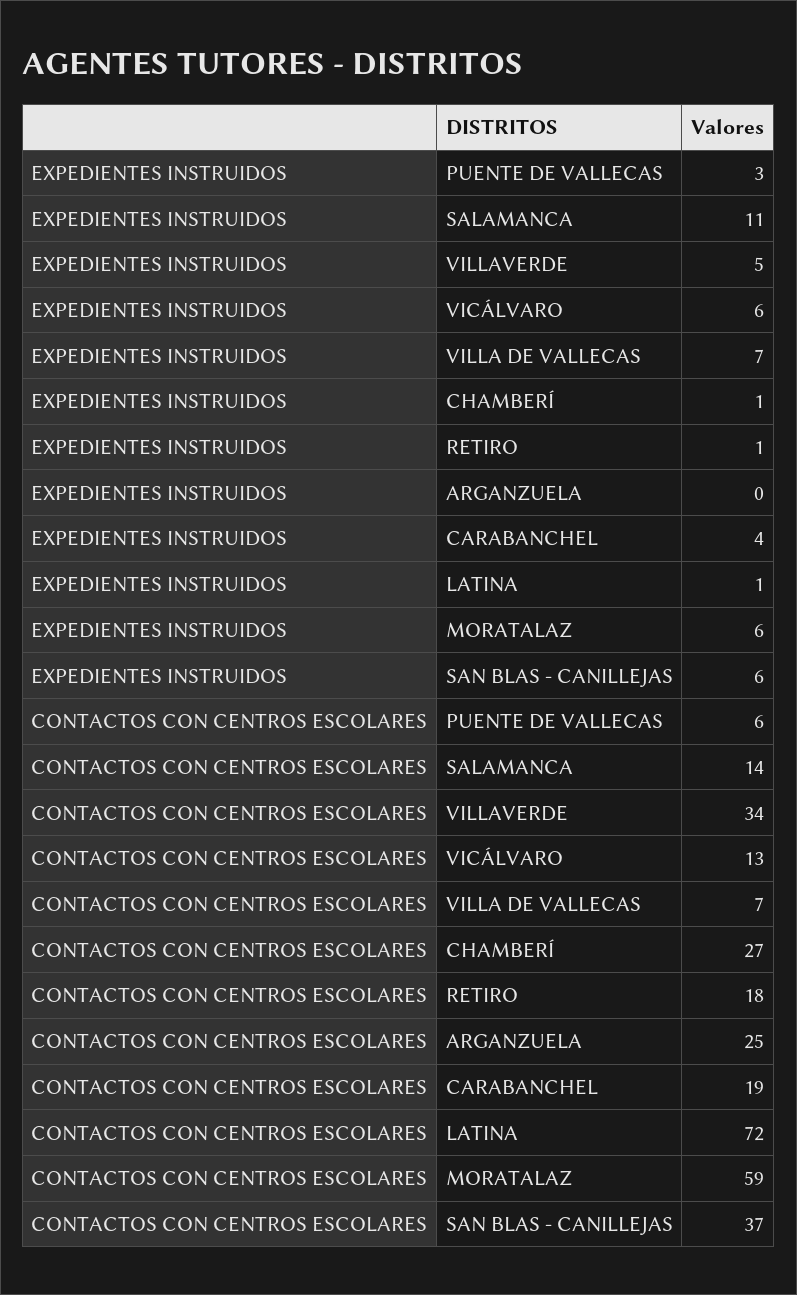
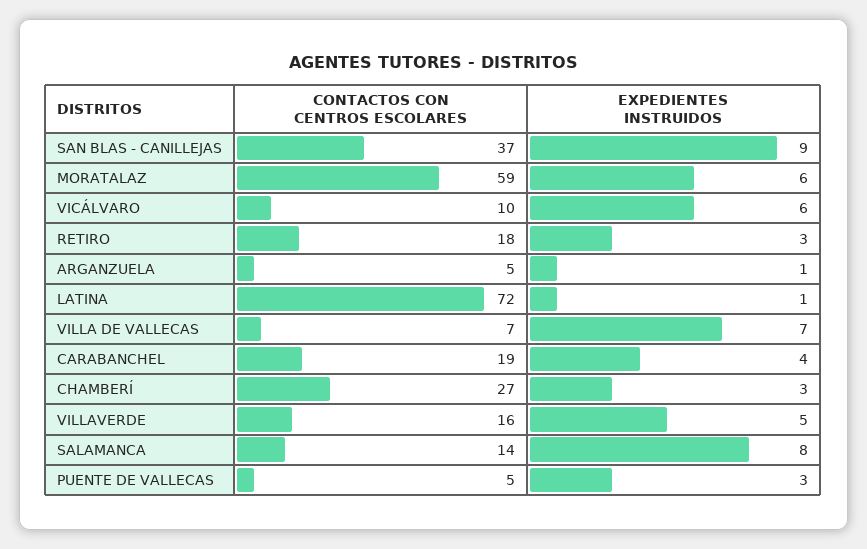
  {
    "EXPEDIENTES INSTRUIDOS": {
      "PUENTE DE VALLECAS": 3,
-     "SALAMANCA": 11,
+     "SALAMANCA": 8,
      "VILLAVERDE": 5,
      "VICÁLVARO": 6,
      "VILLA DE VALLECAS": 7,
-     "CHAMBERÍ": 1,
+     "CHAMBERÍ": 3,
-     "RETIRO": 1,
+     "RETIRO": 3,
-     "ARGANZUELA": 0,
+     "ARGANZUELA": 1,
      "CARABANCHEL": 4,
      "LATINA": 1,
      "MORATALAZ": 6,
-     "SAN BLAS - CANILLEJAS": 6
+     "SAN BLAS - CANILLEJAS": 9
    },
    "CONTACTOS CON CENTROS ESCOLARES": {
-     "PUENTE DE VALLECAS": 6,
+     "PUENTE DE VALLECAS": 5,
      "SALAMANCA": 14,
-     "VILLAVERDE": 34,
+     "VILLAVERDE": 16,
-     "VICÁLVARO": 13,
+     "VICÁLVARO": 10,
      "VILLA DE VALLECAS": 7,
      "CHAMBERÍ": 27,
      "RETIRO": 18,
-     "ARGANZUELA": 25,
+     "ARGANZUELA": 5,
      "CARABANCHEL": 19,
      "LATINA": 72,
      "MORATALAZ": 59,
      "SAN BLAS - CANILLEJAS": 37
    }
  }

